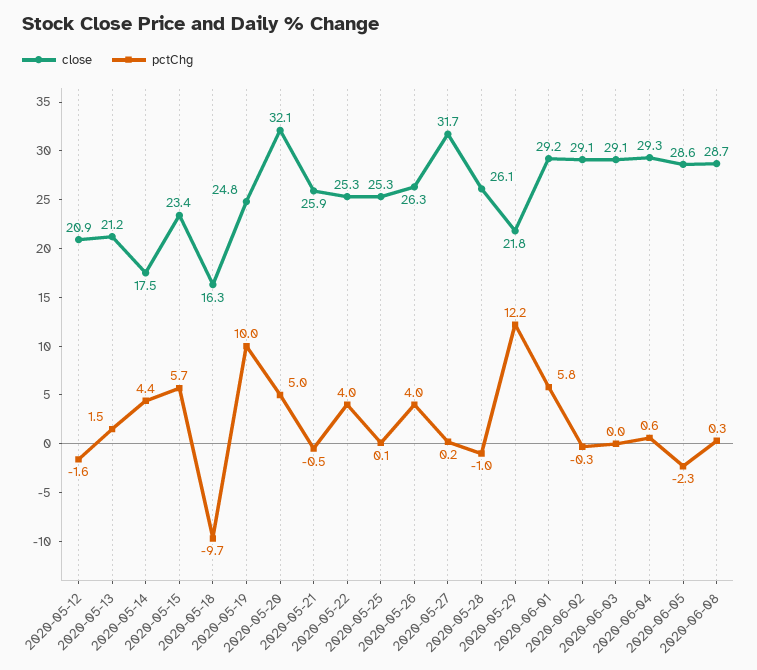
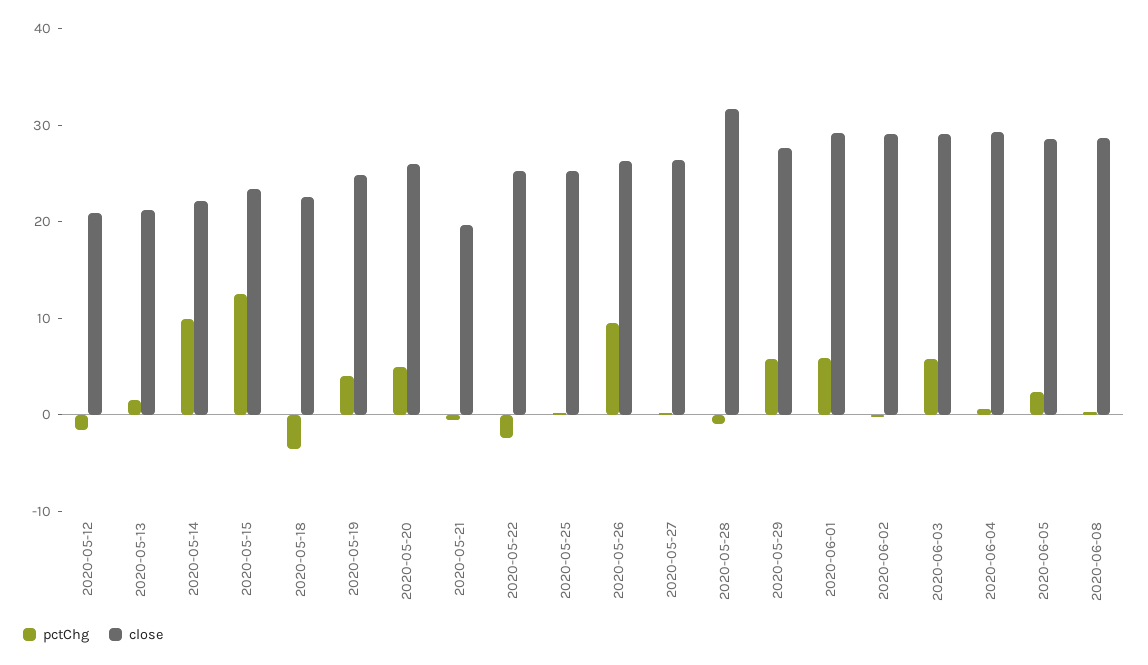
  {
    "close": {
      "2020-05-12": 20.9,
      "2020-05-13": 21.2,
-     "2020-05-14": 17.5,
+     "2020-05-14": 22,
      "2020-05-15": 23.4,
-     "2020-05-18": 16.3,
+     "2020-05-18": 22,
      "2020-05-19": 24.8,
-     "2020-05-20": 32.1,
+     "2020-05-20": 26,
-     "2020-05-21": 25.9,
+     "2020-05-21": 20,
      "2020-05-22": 25.3,
      "2020-05-25": 25.3,
      "2020-05-26": 26.3,
-     "2020-05-27": 31.7,
+     "2020-05-27": 26,
-     "2020-05-28": 26.1,
+     "2020-05-28": 32,
-     "2020-05-29": 21.8,
+     "2020-05-29": 28,
      "2020-06-01": 29.2,
      "2020-06-02": 29.1,
      "2020-06-03": 29.1,
      "2020-06-04": 29.3,
      "2020-06-05": 28.6,
      "2020-06-08": 28.7
    },
    "pctChg": {
      "2020-05-12": -1.6,
      "2020-05-13": 1.5,
-     "2020-05-14": 4.4,
+     "2020-05-14": 10,
-     "2020-05-15": 5.7,
+     "2020-05-15": 12,
-     "2020-05-18": -9.7,
+     "2020-05-18": -4,
-     "2020-05-19": 10,
+     "2020-05-19": 4,
      "2020-05-20": 5,
      "2020-05-21": -0.5,
-     "2020-05-22": 4,
+     "2020-05-22": -2,
      "2020-05-25": 0.1,
-     "2020-05-26": 4,
+     "2020-05-26": 10,
      "2020-05-27": 0.2,
      "2020-05-28": -1,
-     "2020-05-29": 12.2,
+     "2020-05-29": 6,
      "2020-06-01": 5.8,
      "2020-06-02": -0.3,
-     "2020-06-03": 0,
+     "2020-06-03": 6,
      "2020-06-04": 0.6,
-     "2020-06-05": -2.3,
+     "2020-06-05": 2,
      "2020-06-08": 0.3
    }
  }

